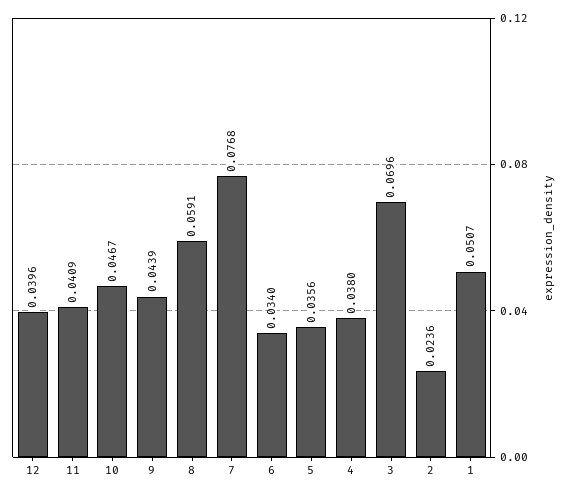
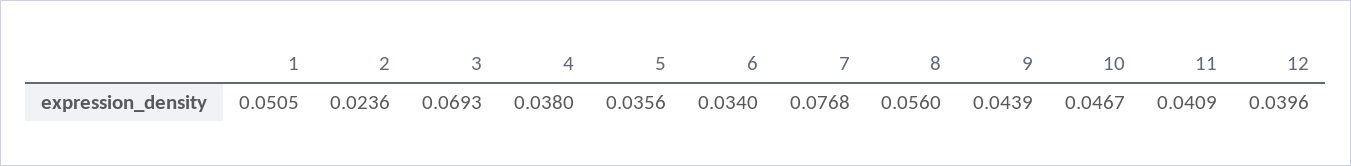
  {
    "12": 0.0396,
    "11": 0.0409,
    "10": 0.0467,
    "9": 0.0439,
-   "8": 0.0591,
+   "8": 0.056,
    "7": 0.0768,
    "6": 0.034,
    "5": 0.0356,
    "4": 0.038,
-   "3": 0.0696,
+   "3": 0.0693,
    "2": 0.0236,
-   "1": 0.0507
+   "1": 0.0505
  }

